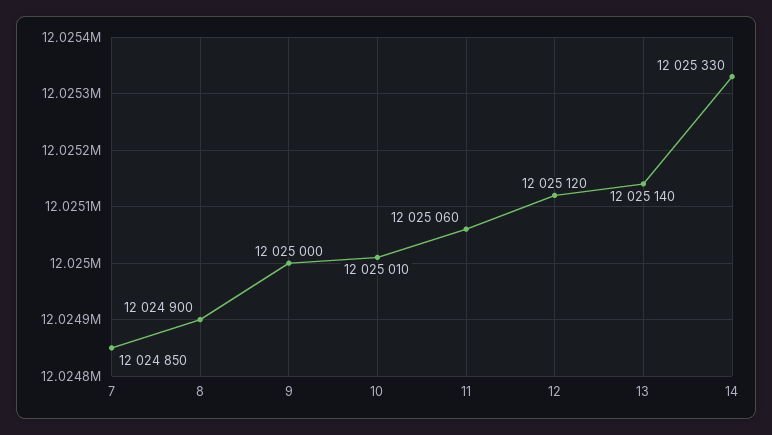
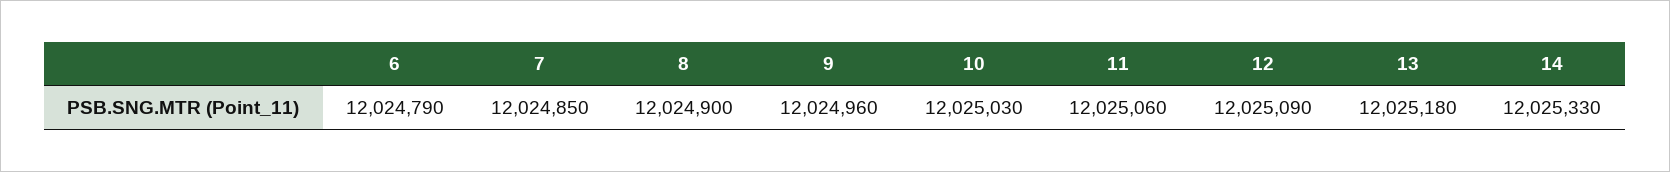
  {
    "7": 12024850,
    "8": 12024900,
-   "9": 12025000,
+   "9": 12024960,
-   "10": 12025010,
+   "10": 12025030,
    "11": 12025060,
-   "12": 12025120,
+   "12": 12025090,
-   "13": 12025140,
+   "13": 12025180,
-   "14": 12025330
+   "14": 12025330,
+   "6": 12024790
  }

